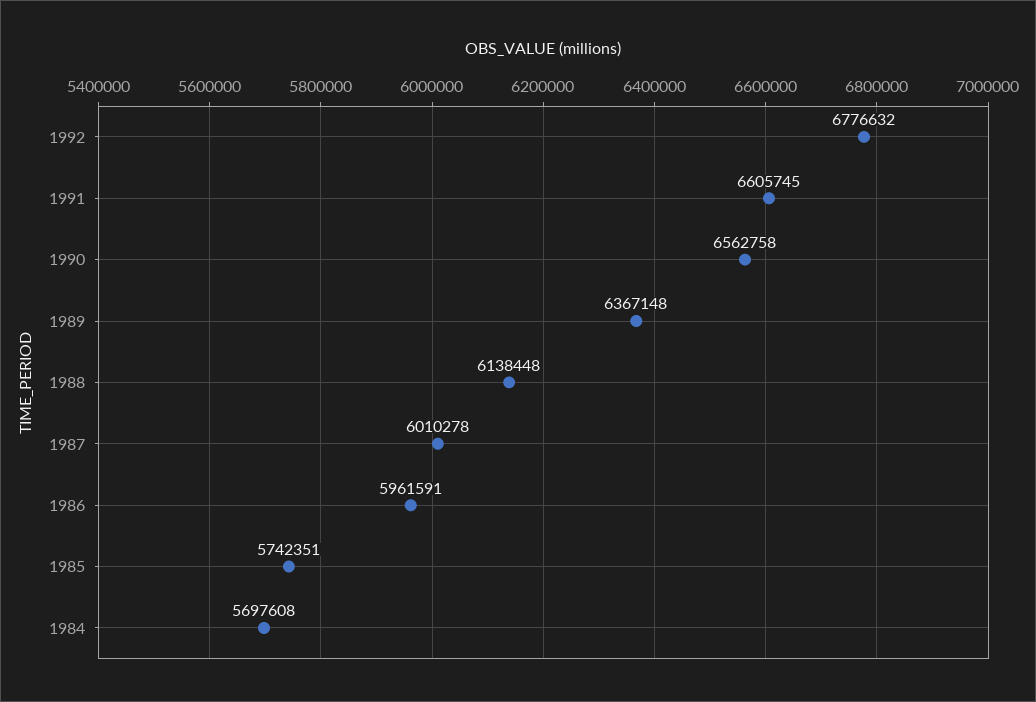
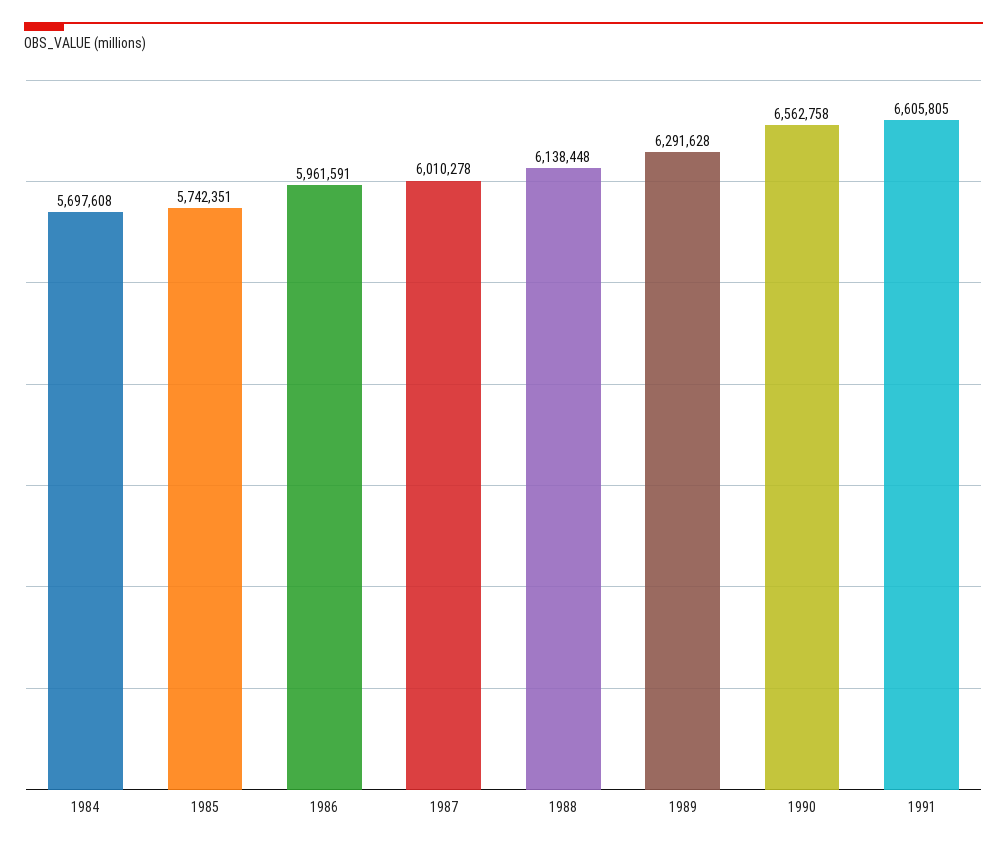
  {
-   "1992": 6776632,
-   "1991": 6605745,
+   "1991": 6605805,
    "1990": 6562758,
-   "1989": 6367148,
+   "1989": 6291628,
    "1988": 6138448,
    "1987": 6010278,
    "1986": 5961591,
    "1985": 5742351,
    "1984": 5697608
  }

